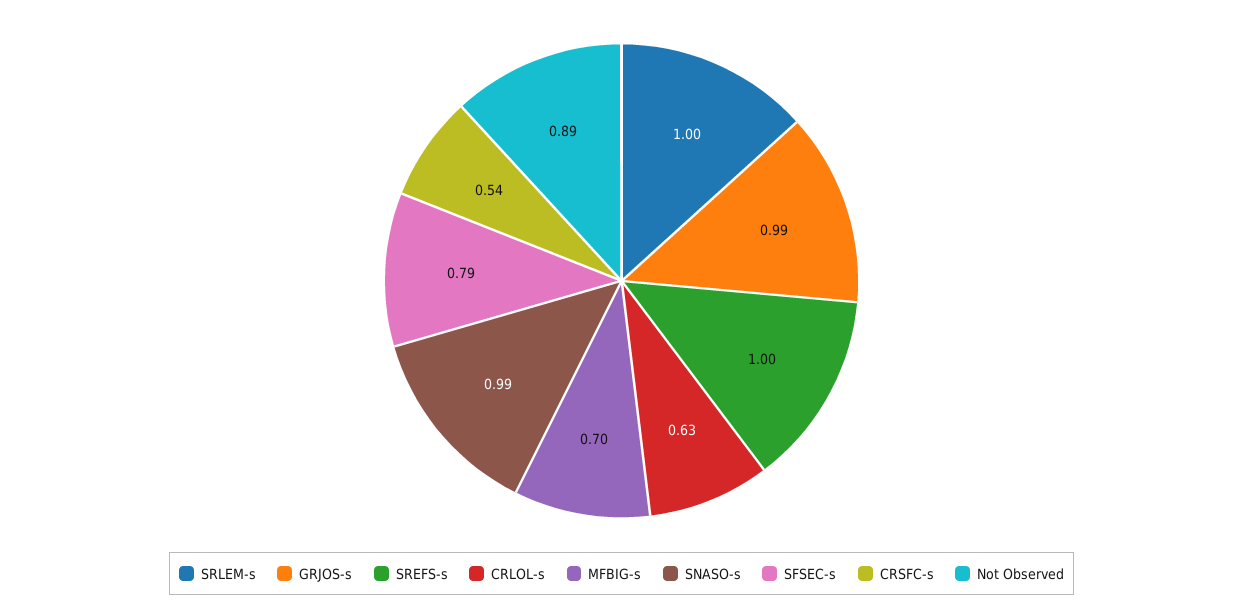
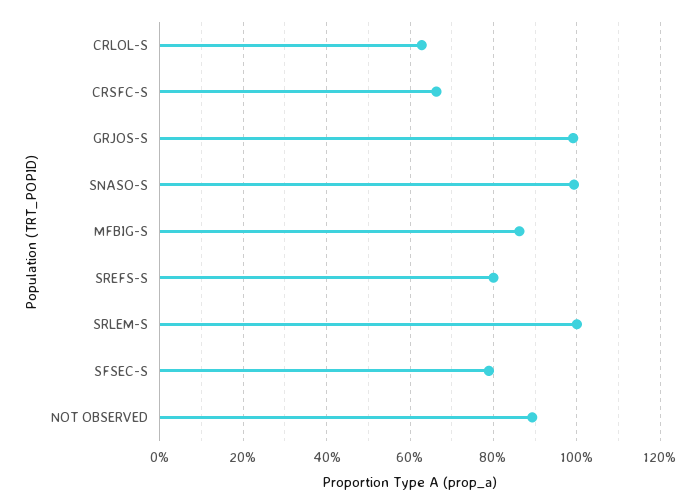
  {
    "SRLEM-s": 1,
    "GRJOS-s": 0.99,
-   "SREFS-s": 1,
+   "SREFS-s": 0.8,
    "CRLOL-s": 0.63,
-   "MFBIG-s": 0.7,
+   "MFBIG-s": 0.86,
    "SNASO-s": 0.99,
    "SFSEC-s": 0.79,
-   "CRSFC-s": 0.54,
+   "CRSFC-s": 0.66,
    "Not Observed": 0.89
  }

